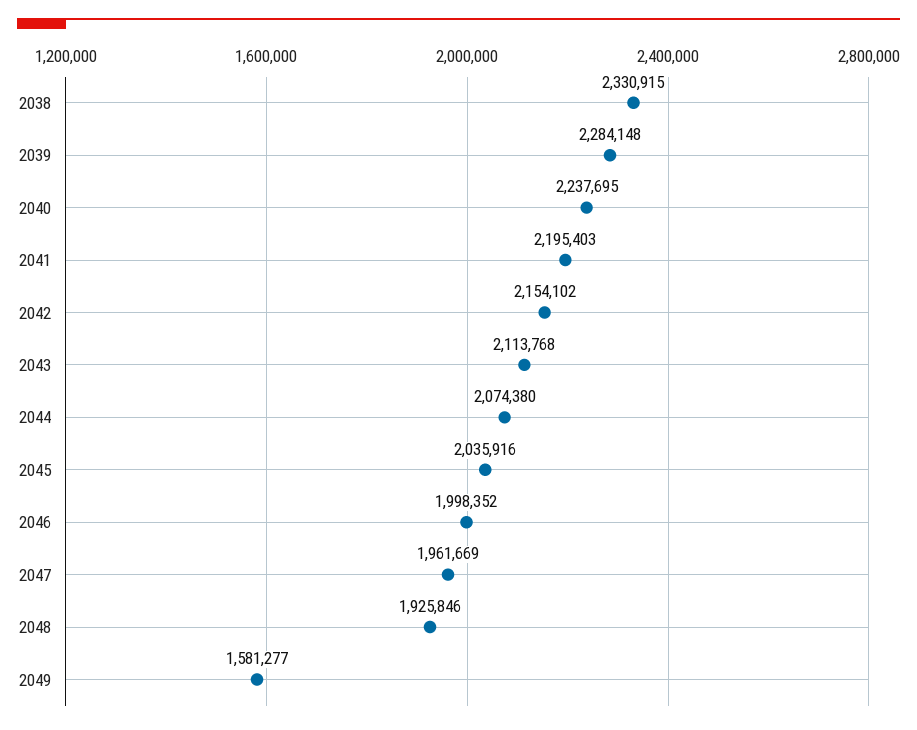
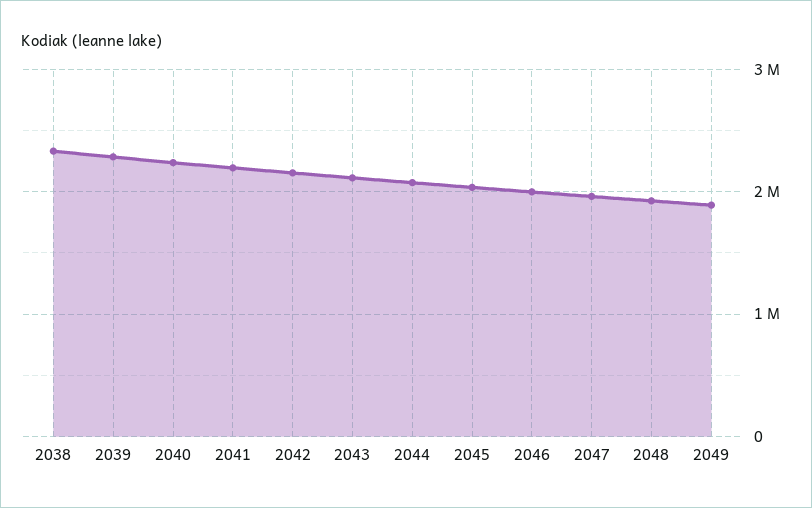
  {
    "2038": 2330915,
    "2039": 2284148,
    "2040": 2237695,
    "2041": 2195403,
    "2042": 2154102,
    "2043": 2113768,
    "2044": 2074380,
    "2045": 2035916,
    "2046": 1998352,
    "2047": 1961669,
    "2048": 1925846,
-   "2049": 1581277
+   "2049": 1900000
  }

